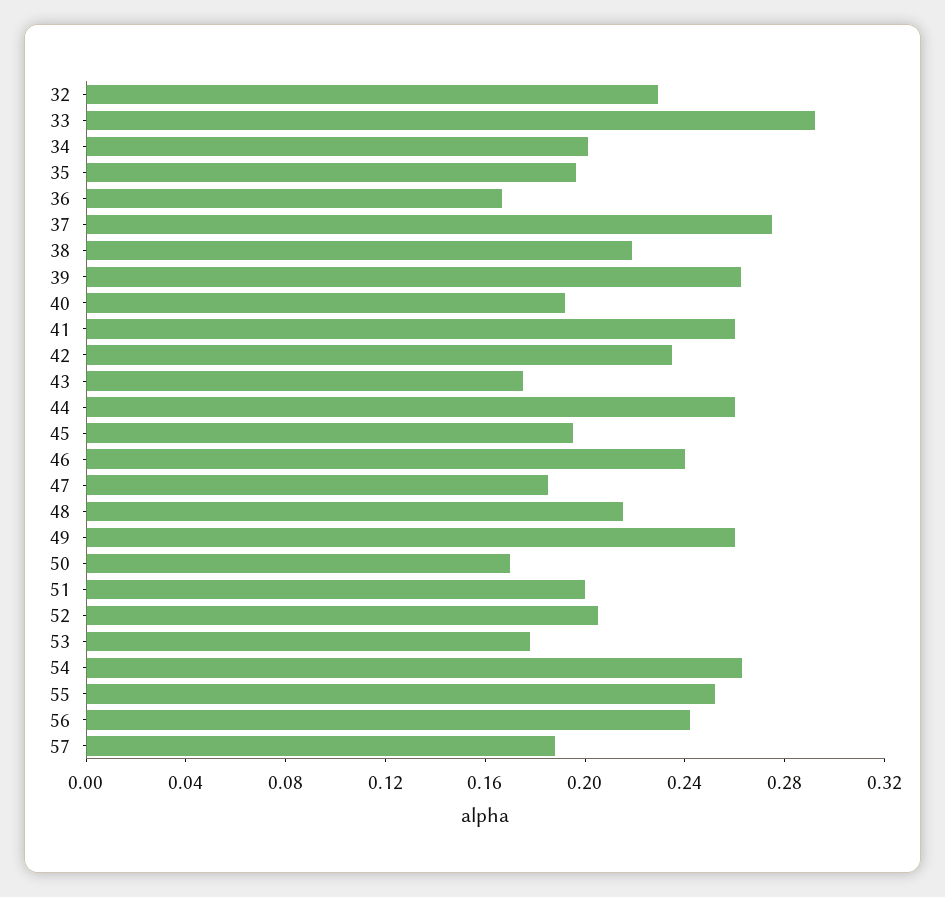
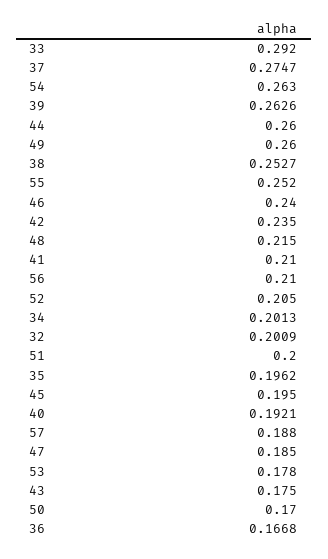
  {
-   "32": 0.23,
+   "32": 0.2009,
    "33": 0.292,
    "34": 0.2013,
    "35": 0.1962,
    "36": 0.1668,
    "37": 0.2747,
-   "38": 0.22,
+   "38": 0.2527,
    "39": 0.2626,
    "40": 0.1921,
-   "41": 0.26,
+   "41": 0.21,
    "42": 0.235,
    "43": 0.175,
    "44": 0.26,
    "45": 0.195,
    "46": 0.24,
    "47": 0.185,
    "48": 0.215,
    "49": 0.26,
    "50": 0.17,
    "51": 0.2,
    "52": 0.205,
    "53": 0.178,
    "54": 0.263,
    "55": 0.252,
-   "56": 0.24,
+   "56": 0.21,
    "57": 0.188
  }

